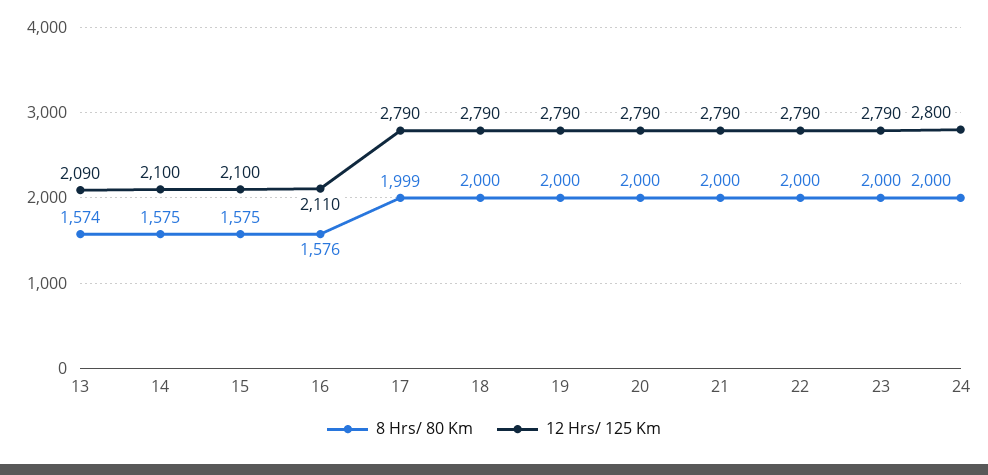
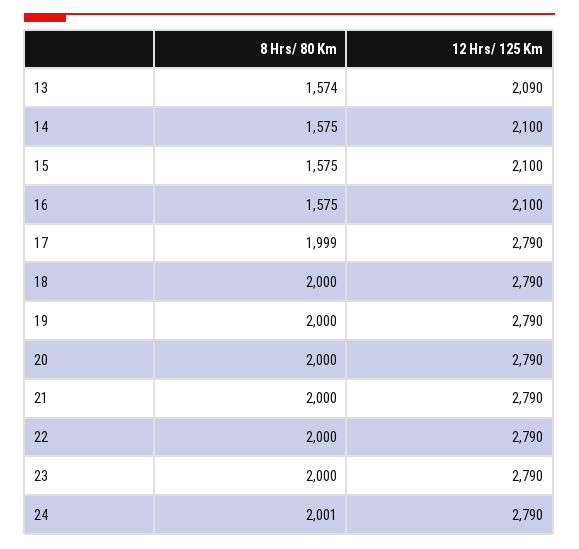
  {
    "8 Hrs/ 80 Km": {
      "13": 1574,
      "14": 1575,
      "15": 1575,
-     "16": 1576,
+     "16": 1575,
      "17": 1999,
      "18": 2000,
      "19": 2000,
      "20": 2000,
      "21": 2000,
      "22": 2000,
      "23": 2000,
-     "24": 2000
+     "24": 2001
    },
    "12 Hrs/ 125 Km": {
      "13": 2090,
      "14": 2100,
      "15": 2100,
-     "16": 2110,
+     "16": 2100,
      "17": 2790,
      "18": 2790,
      "19": 2790,
      "20": 2790,
      "21": 2790,
      "22": 2790,
      "23": 2790,
-     "24": 2800
+     "24": 2790
    }
  }

